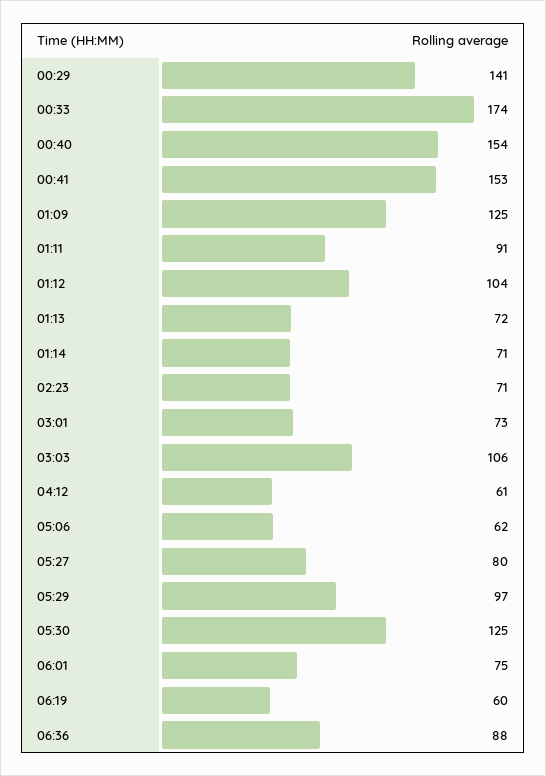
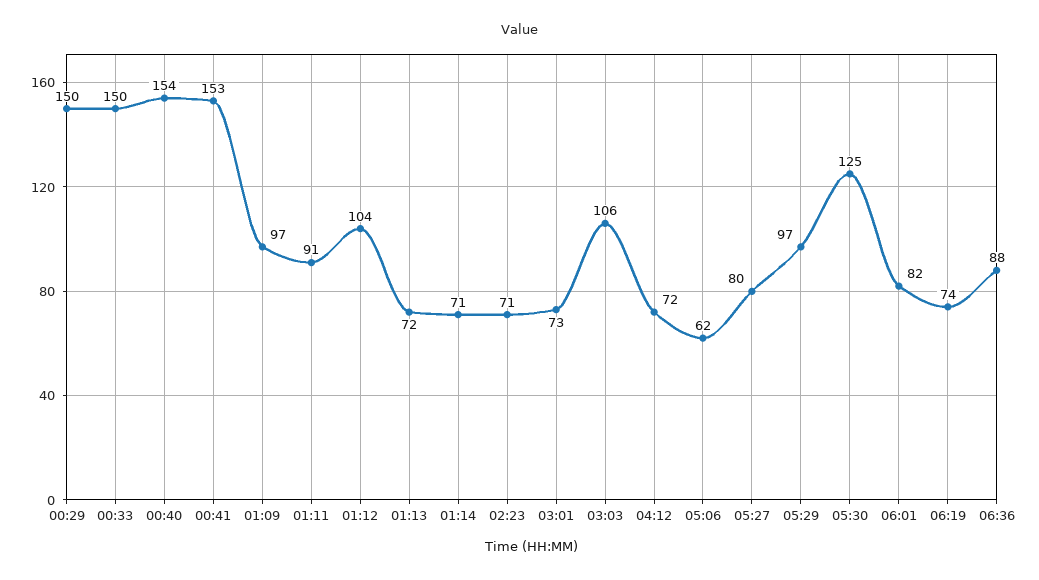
  {
-   "00:29": 141,
+   "00:29": 150,
-   "00:33": 174,
+   "00:33": 150,
    "00:40": 154,
    "00:41": 153,
-   "01:09": 125,
+   "01:09": 97,
    "01:11": 91,
    "01:12": 104,
    "01:13": 72,
    "01:14": 71,
    "02:23": 71,
    "03:01": 73,
    "03:03": 106,
-   "04:12": 61,
+   "04:12": 72,
    "05:06": 62,
    "05:27": 80,
    "05:29": 97,
    "05:30": 125,
-   "06:01": 75,
+   "06:01": 82,
-   "06:19": 60,
+   "06:19": 74,
    "06:36": 88
  }

